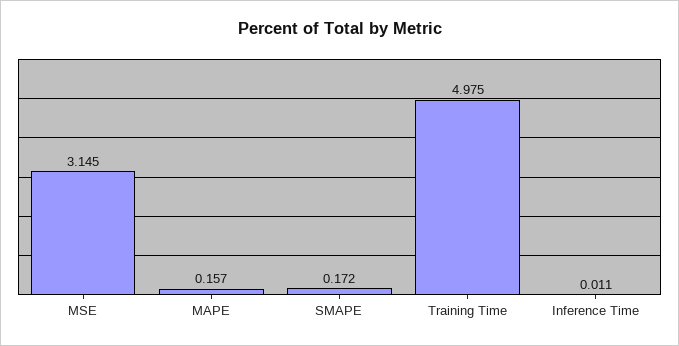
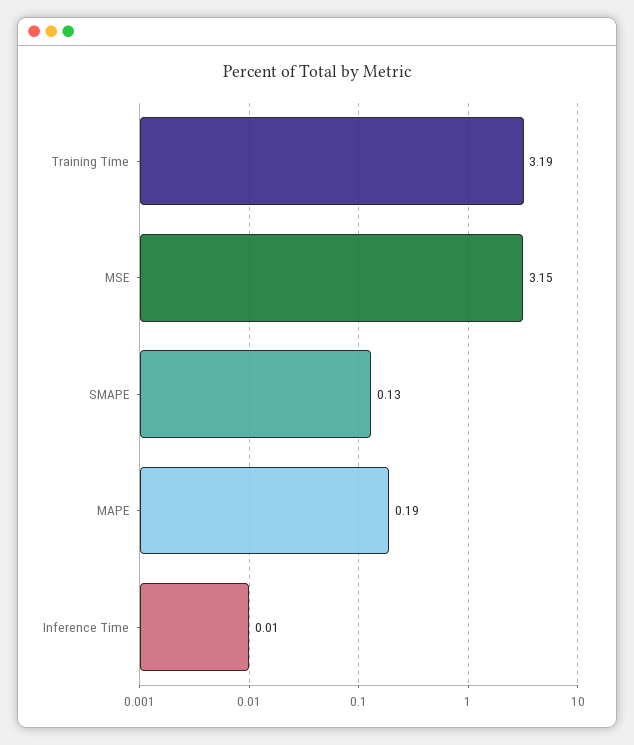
  {
    "MSE": 3.145,
-   "MAPE": 0.157,
+   "MAPE": 0.19,
-   "SMAPE": 0.172,
+   "SMAPE": 0.13,
-   "Training Time": 4.975,
+   "Training Time": 3.19,
    "Inference Time": 0.011
  }

